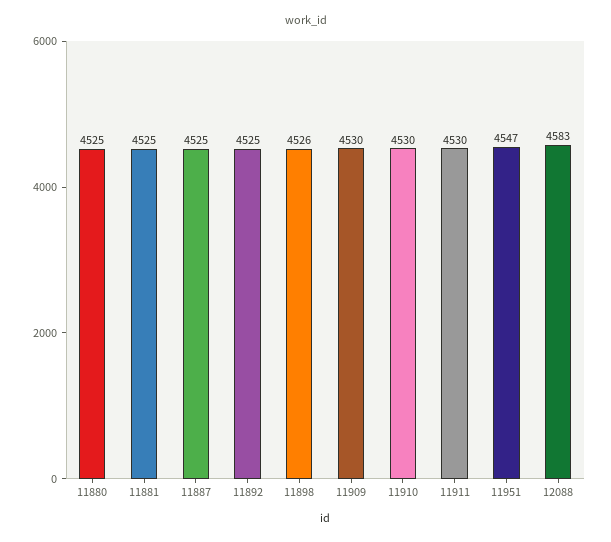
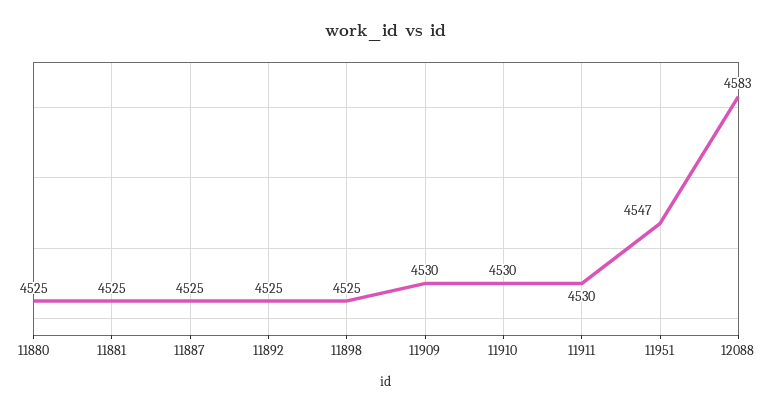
  {
    "11880": 4525,
    "11881": 4525,
    "11887": 4525,
    "11892": 4525,
-   "11898": 4526,
+   "11898": 4525,
    "11909": 4530,
    "11910": 4530,
    "11911": 4530,
    "11951": 4547,
    "12088": 4583
  }

